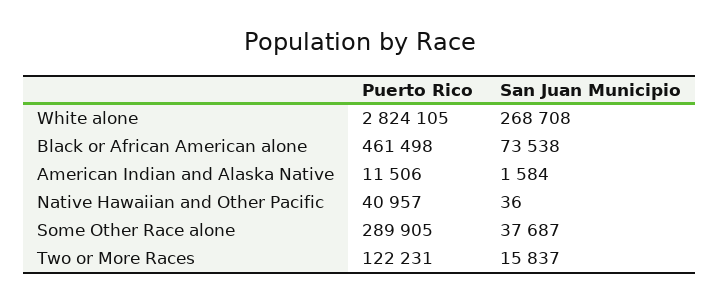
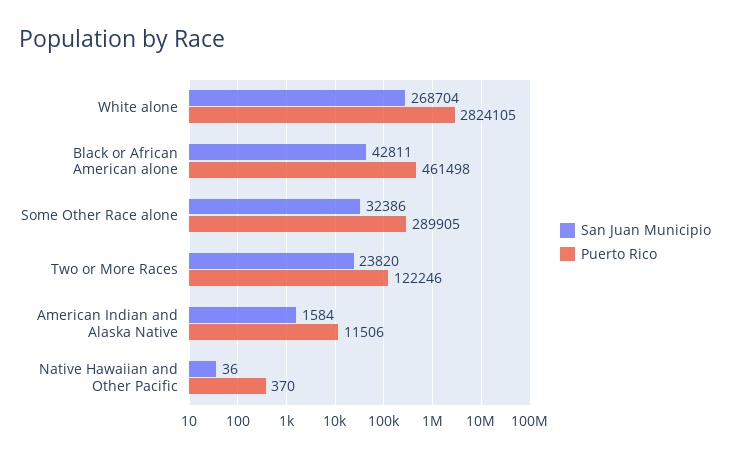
  {
    "Puerto Rico": {
      "White alone": 2824105,
      "Black or African American alone": 461498,
      "American Indian and Alaska Native": 11506,
-     "Native Hawaiian and Other Pacific": 40957,
+     "Native Hawaiian and Other Pacific": 370,
      "Some Other Race alone": 289905,
-     "Two or More Races": 122231
+     "Two or More Races": 122246
    },
    "San Juan Municipio": {
-     "White alone": 268708,
+     "White alone": 268704,
-     "Black or African American alone": 73538,
+     "Black or African American alone": 42811,
      "American Indian and Alaska Native": 1584,
      "Native Hawaiian and Other Pacific": 36,
-     "Some Other Race alone": 37687,
+     "Some Other Race alone": 32386,
-     "Two or More Races": 15837
+     "Two or More Races": 23820
    }
  }

